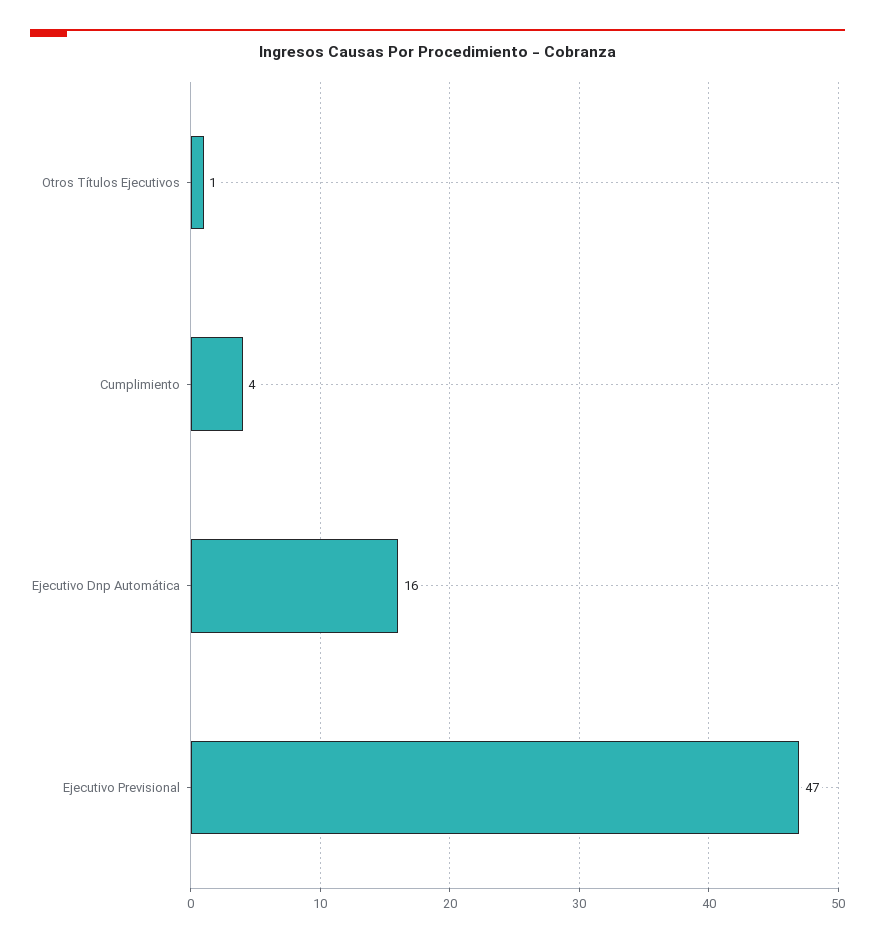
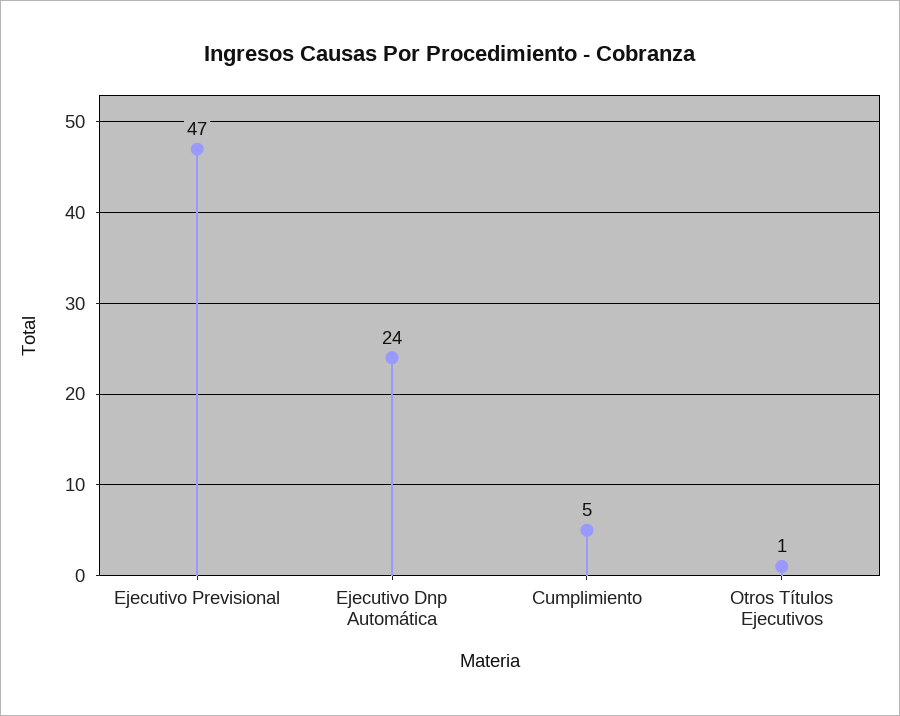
  {
    "Otros Títulos Ejecutivos": 1,
-   "Cumplimiento": 4,
+   "Cumplimiento": 5,
-   "Ejecutivo Dnp Automática": 16,
+   "Ejecutivo Dnp Automática": 24,
    "Ejecutivo Previsional": 47
  }

